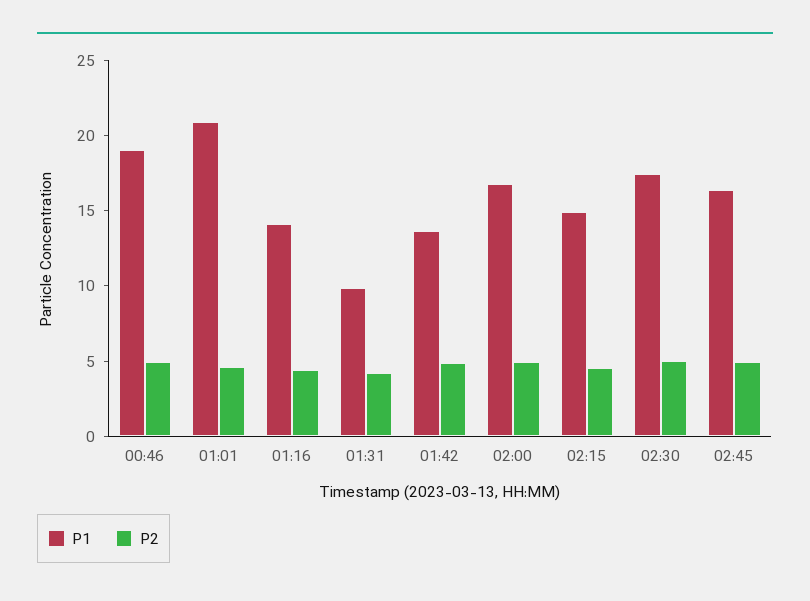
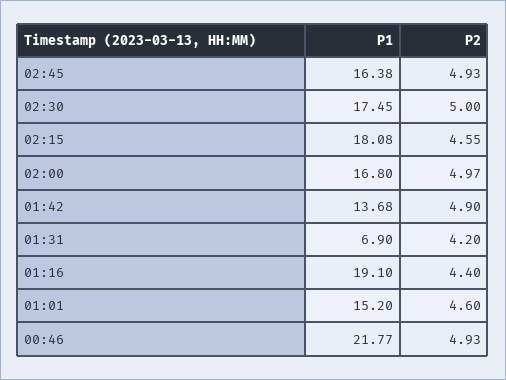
  {
    "P1": {
-     "00:46": 19,
+     "00:46": 21.77,
-     "01:01": 21,
+     "01:01": 15.2,
-     "01:16": 14,
+     "01:16": 19.1,
-     "01:31": 10,
+     "01:31": 6.9,
      "01:42": 13.68,
      "02:00": 16.8,
-     "02:15": 15,
+     "02:15": 18.08,
      "02:30": 17.45,
      "02:45": 16.38
    },
    "P2": {
      "00:46": 4.93,
      "01:01": 4.6,
      "01:16": 4.4,
      "01:31": 4.2,
      "01:42": 4.9,
      "02:00": 4.97,
      "02:15": 4.55,
      "02:30": 5,
      "02:45": 4.93
    }
  }

